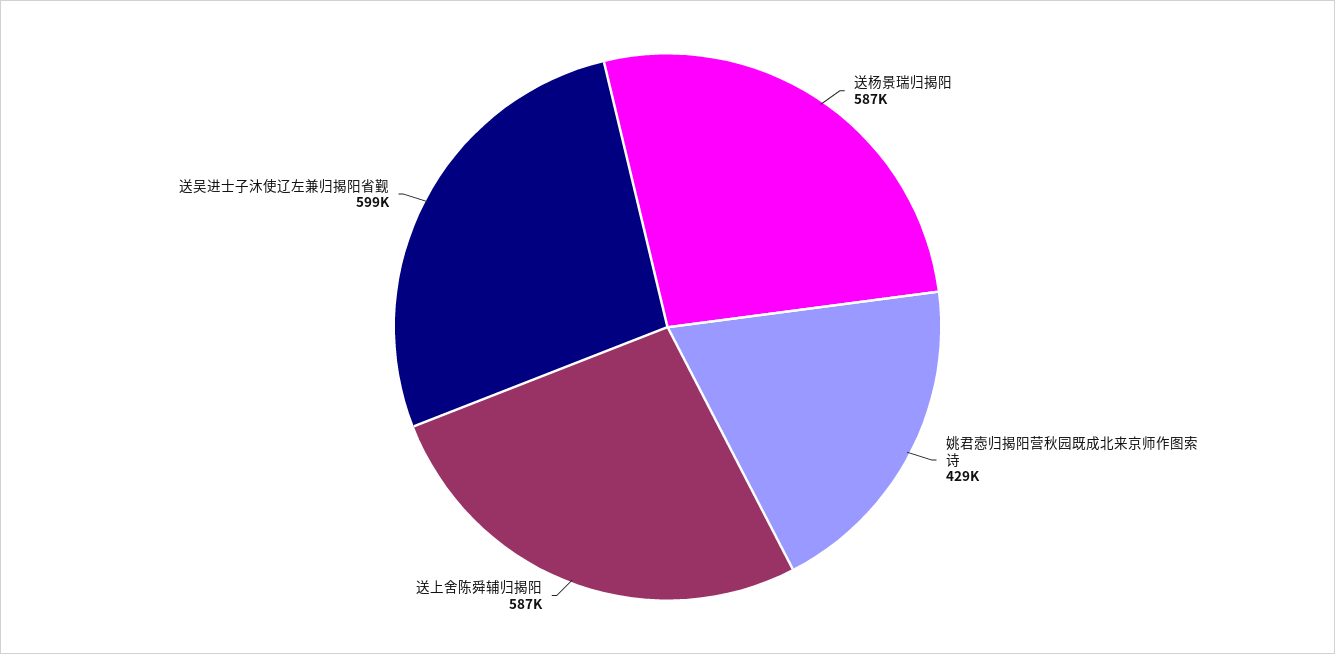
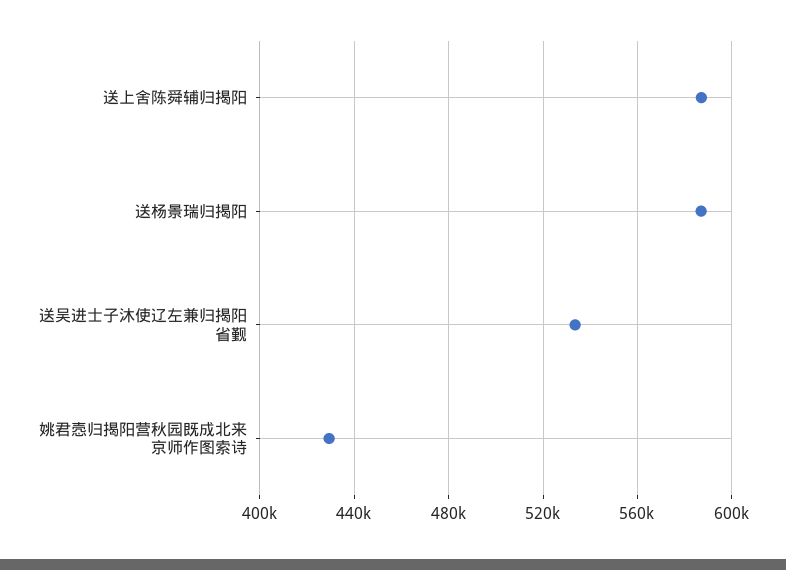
  {
    "送杨景瑞归揭阳": 587000,
    "姚君悫归揭阳营秋园既成北来京师作图索诗": 429000,
    "送上舍陈舜辅归揭阳": 587000,
-   "送吴进士子沐使辽左兼归揭阳省觐": 599000
+   "送吴进士子沐使辽左兼归揭阳省觐": 535000
  }

